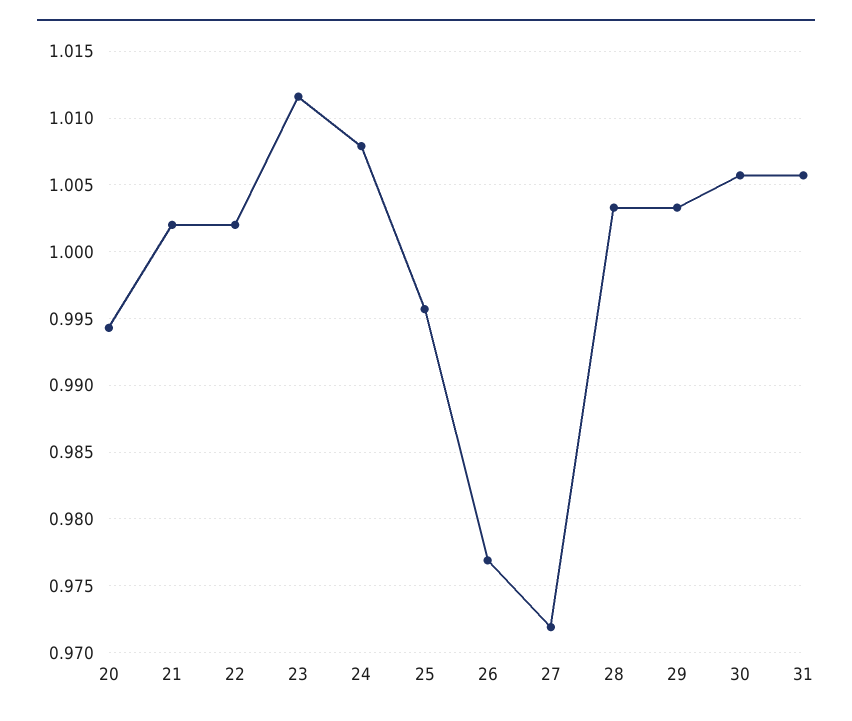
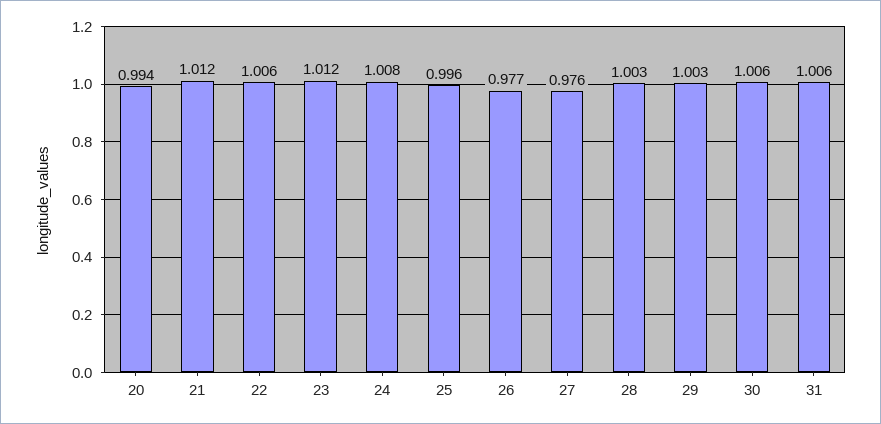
  {
    "20": 0.994,
-   "21": 1.002,
+   "21": 1.012,
-   "22": 1.002,
+   "22": 1.006,
    "23": 1.012,
    "24": 1.008,
    "25": 0.996,
    "26": 0.977,
-   "27": 0.972,
+   "27": 0.976,
    "28": 1.003,
    "29": 1.003,
    "30": 1.006,
    "31": 1.006
  }

